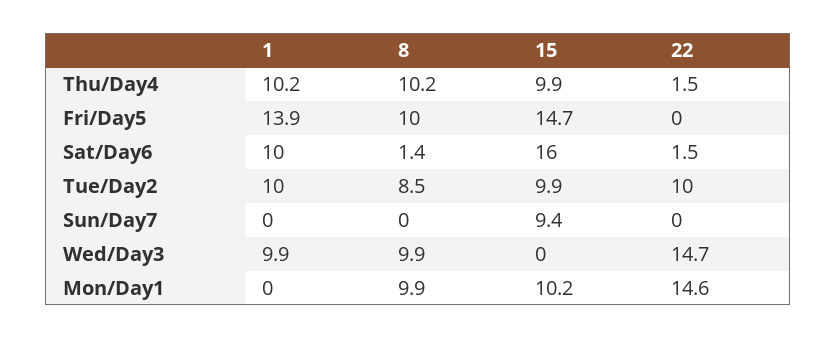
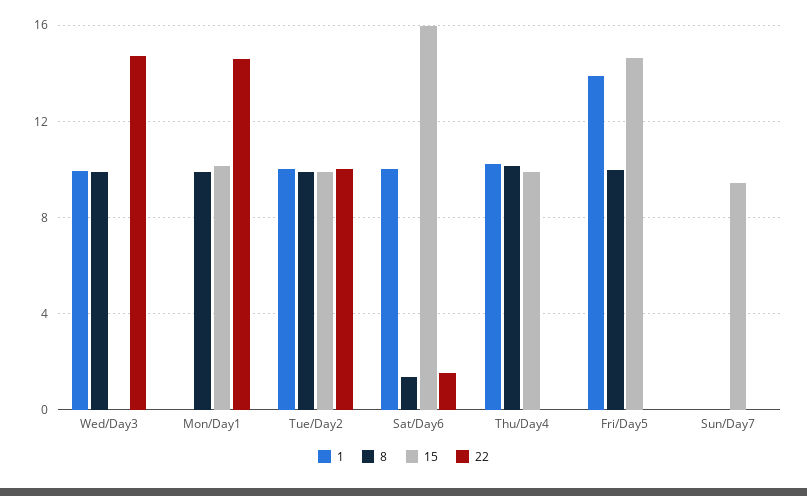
  {
    "1": {
      "Thu/Day4": 10.2,
      "Fri/Day5": 13.9,
      "Sat/Day6": 10,
      "Tue/Day2": 10,
      "Sun/Day7": 0,
      "Wed/Day3": 9.9,
      "Mon/Day1": 0
    },
    "8": {
      "Thu/Day4": 10.2,
      "Fri/Day5": 10,
      "Sat/Day6": 1.4,
-     "Tue/Day2": 8.5,
+     "Tue/Day2": 10,
      "Sun/Day7": 0,
      "Wed/Day3": 9.9,
      "Mon/Day1": 9.9
    },
    "15": {
      "Thu/Day4": 9.9,
      "Fri/Day5": 14.7,
      "Sat/Day6": 16,
      "Tue/Day2": 9.9,
      "Sun/Day7": 9.4,
      "Wed/Day3": 0,
      "Mon/Day1": 10.2
    },
    "22": {
-     "Thu/Day4": 1.5,
+     "Thu/Day4": 0,
      "Fri/Day5": 0,
      "Sat/Day6": 1.5,
      "Tue/Day2": 10,
      "Sun/Day7": 0,
      "Wed/Day3": 14.7,
      "Mon/Day1": 14.6
    }
  }

